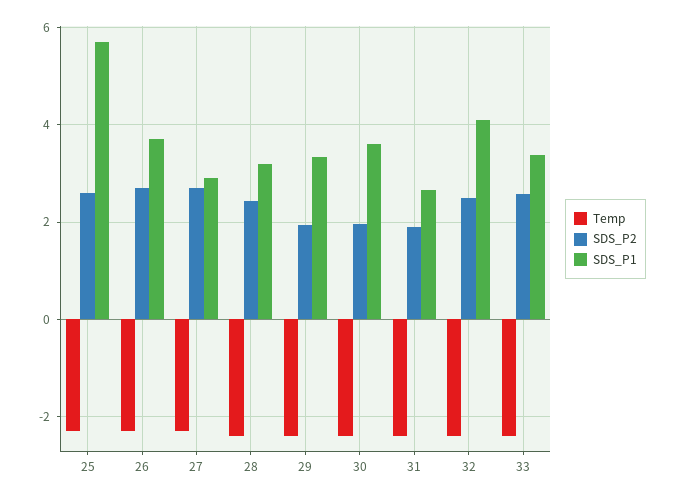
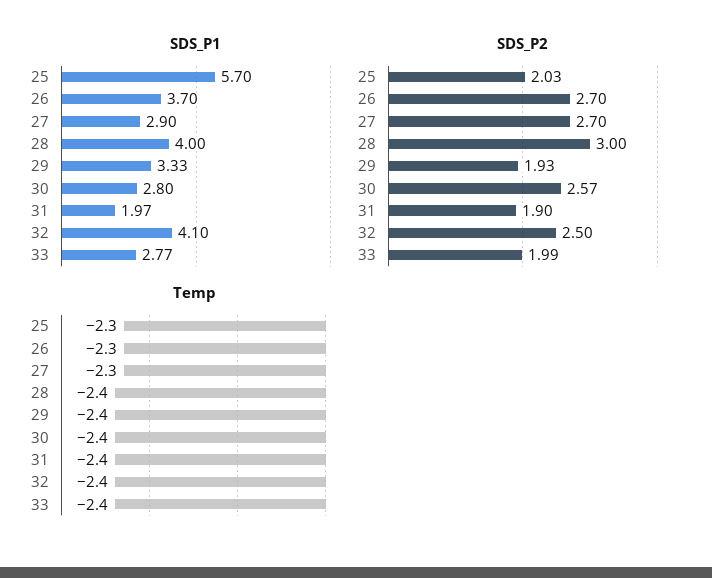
  {
    "Temp": {
      "25": -2.3,
      "26": -2.3,
      "27": -2.3,
      "28": -2.4,
      "29": -2.4,
      "30": -2.4,
      "31": -2.4,
      "32": -2.4,
      "33": -2.4
    },
    "SDS_P2": {
-     "25": 2.6,
+     "25": 2.03,
      "26": 2.7,
      "27": 2.7,
-     "28": 2.4,
+     "28": 3,
      "29": 1.93,
-     "30": 2,
+     "30": 2.57,
      "31": 1.9,
      "32": 2.5,
-     "33": 2.6
+     "33": 1.99
    },
    "SDS_P1": {
      "25": 5.7,
      "26": 3.7,
      "27": 2.9,
-     "28": 3.2,
+     "28": 4,
      "29": 3.33,
-     "30": 3.6,
+     "30": 2.8,
-     "31": 2.6,
+     "31": 1.97,
      "32": 4.1,
-     "33": 3.4
+     "33": 2.77
    }
  }

